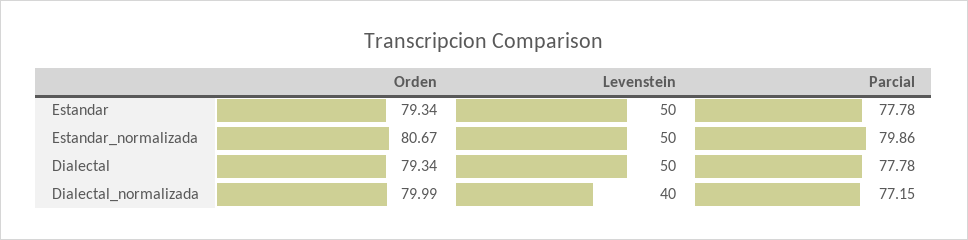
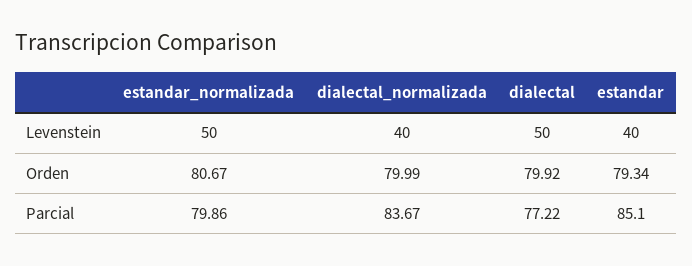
  {
    "Orden": {
      "Estandar": 79.34,
      "Estandar_normalizada": 80.67,
-     "Dialectal": 79.34,
+     "Dialectal": 79.92,
      "Dialectal_normalizada": 79.99
    },
    "Levenstein": {
-     "Estandar": 50,
+     "Estandar": 40,
      "Estandar_normalizada": 50,
      "Dialectal": 50,
      "Dialectal_normalizada": 40
    },
    "Parcial": {
-     "Estandar": 77.78,
+     "Estandar": 85.1,
      "Estandar_normalizada": 79.86,
-     "Dialectal": 77.78,
+     "Dialectal": 77.22,
-     "Dialectal_normalizada": 77.15
+     "Dialectal_normalizada": 83.67
    }
  }

